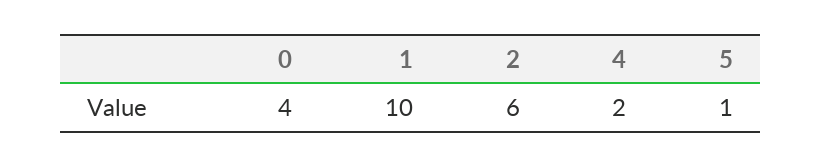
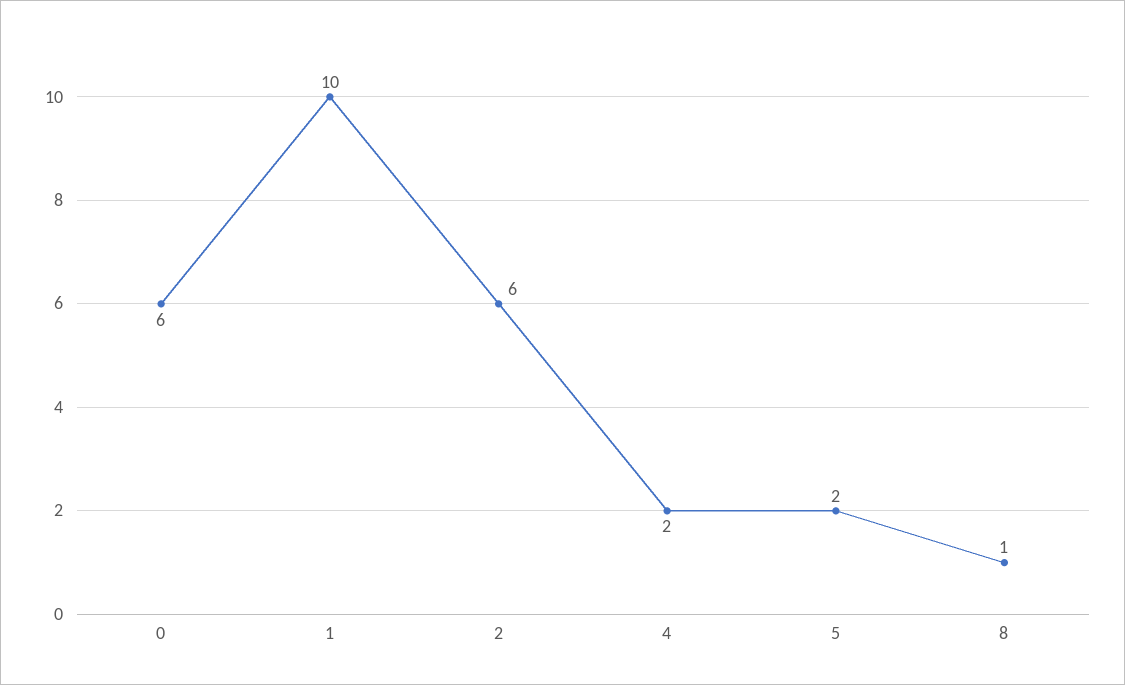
  {
-   "0": 4,
+   "0": 6,
    "1": 10,
    "2": 6,
    "4": 2,
-   "5": 1
+   "5": 2,
+   "8": 1
  }

